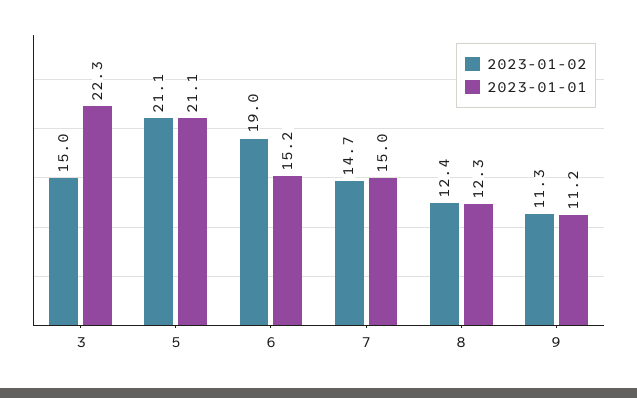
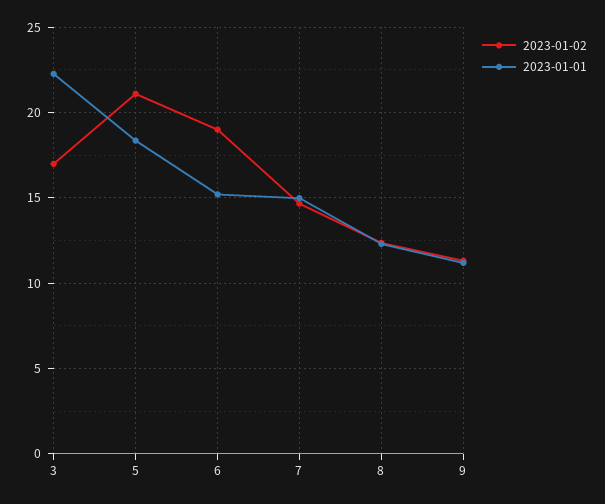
  {
    "2023-01-02": {
-     "3": 15,
+     "3": 17,
      "5": 21.1,
      "6": 19,
      "7": 14.7,
      "8": 12.4,
      "9": 11.3
    },
    "2023-01-01": {
      "3": 22.3,
-     "5": 21.1,
+     "5": 18.5,
      "6": 15.2,
      "7": 15,
      "8": 12.3,
      "9": 11.2
    }
  }

